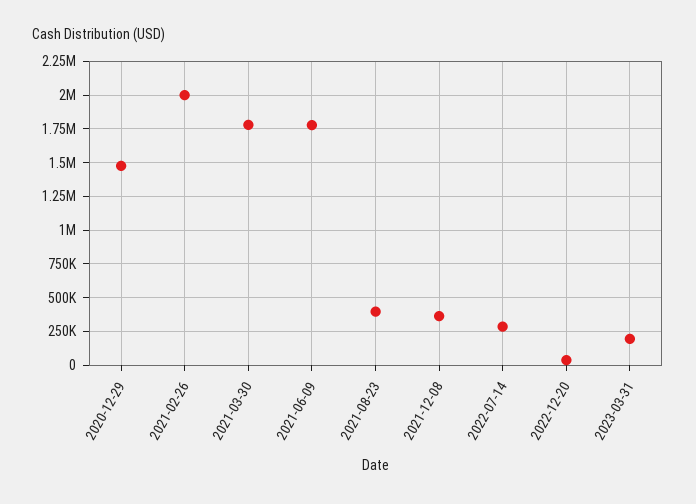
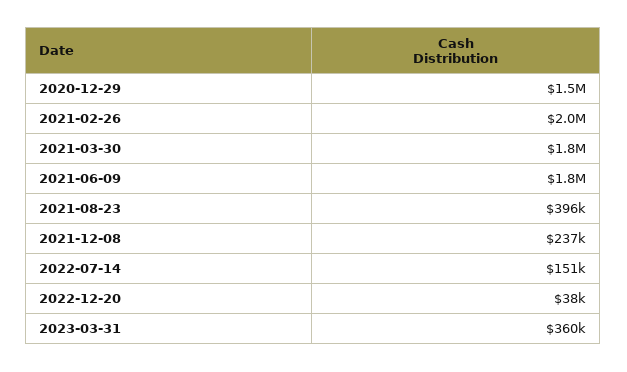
  {
    "2020-12-29": 1500000,
    "2021-02-26": 2000000,
    "2021-03-30": 1800000,
    "2021-06-09": 1800000,
    "2021-08-23": 396000,
-   "2021-12-08": 350000,
+   "2021-12-08": 237000,
-   "2022-07-14": 300000,
+   "2022-07-14": 151000,
    "2022-12-20": 38000,
-   "2023-03-31": 200000
+   "2023-03-31": 360000
  }

